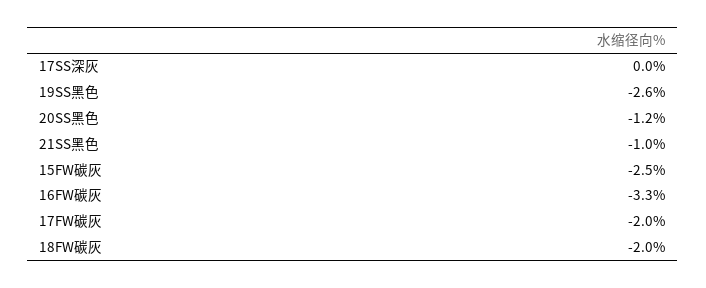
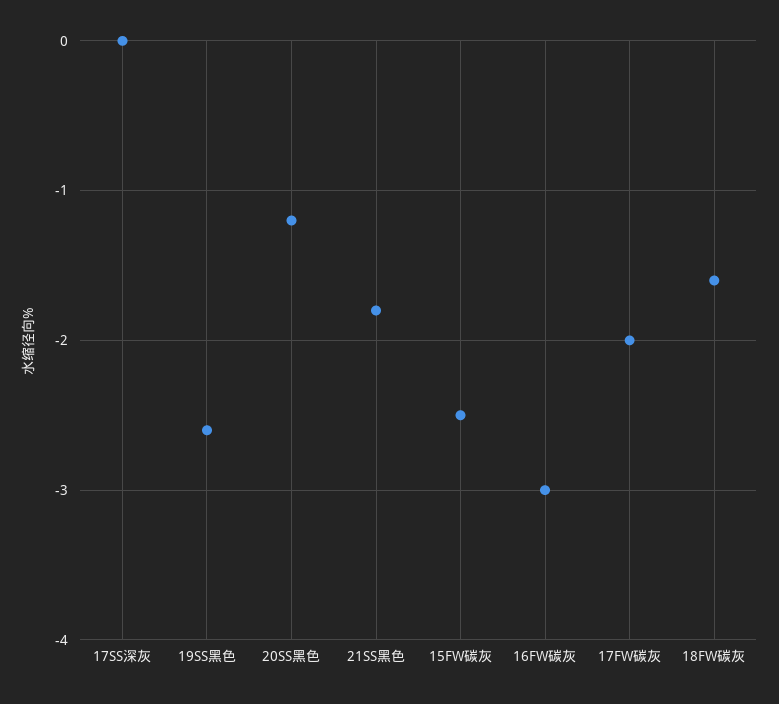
  {
    "17SS深灰": 0,
    "19SS黑色": -2.6,
    "20SS黑色": -1.2,
-   "21SS黑色": -1,
+   "21SS黑色": -1.8,
    "15FW碳灰": -2.5,
-   "16FW碳灰": -3.3,
+   "16FW碳灰": -3,
    "17FW碳灰": -2,
-   "18FW碳灰": -2
+   "18FW碳灰": -1.6
  }

